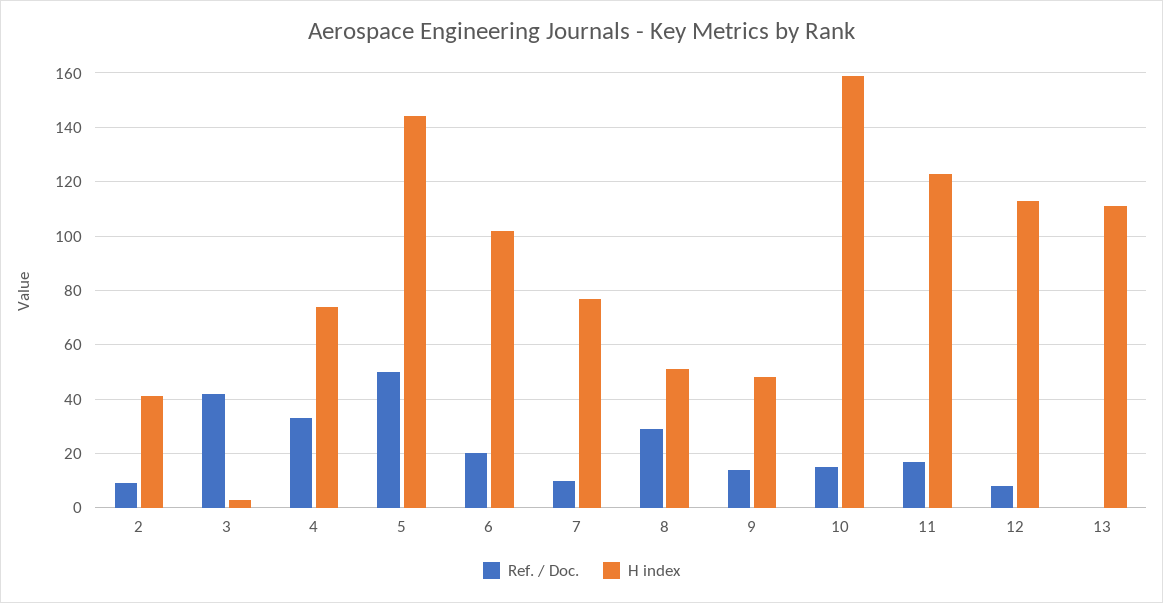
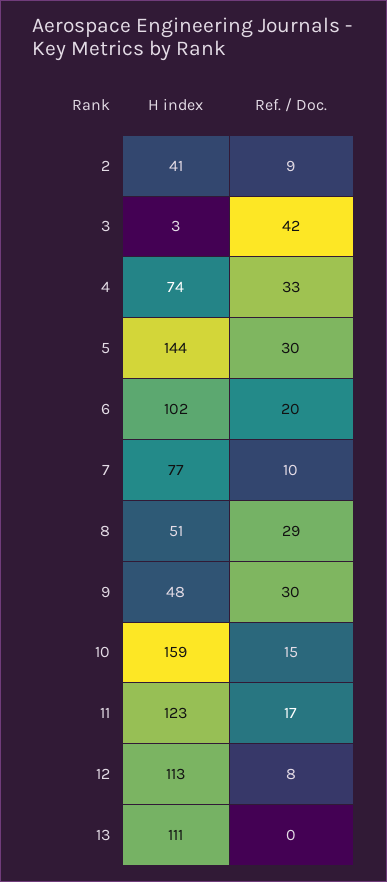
  {
    "Ref. / Doc.": {
      "2": 9,
      "3": 42,
      "4": 33,
-     "5": 50,
+     "5": 30,
      "6": 20,
      "7": 10,
      "8": 29,
-     "9": 15,
+     "9": 30,
      "10": 15,
      "11": 17,
      "12": 8,
      "13": 0
    },
    "H index": {
      "2": 41,
      "3": 3,
      "4": 74,
      "5": 144,
      "6": 102,
      "7": 77,
      "8": 51,
      "9": 48,
      "10": 159,
      "11": 123,
      "12": 113,
      "13": 111
    }
  }

